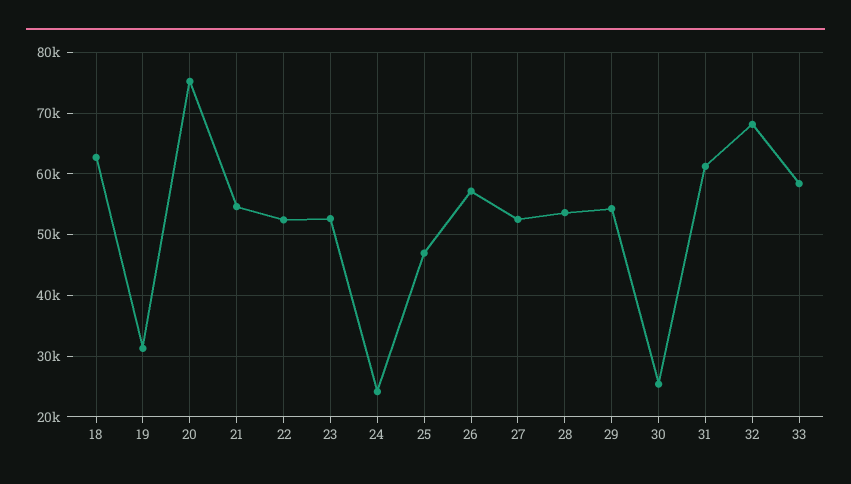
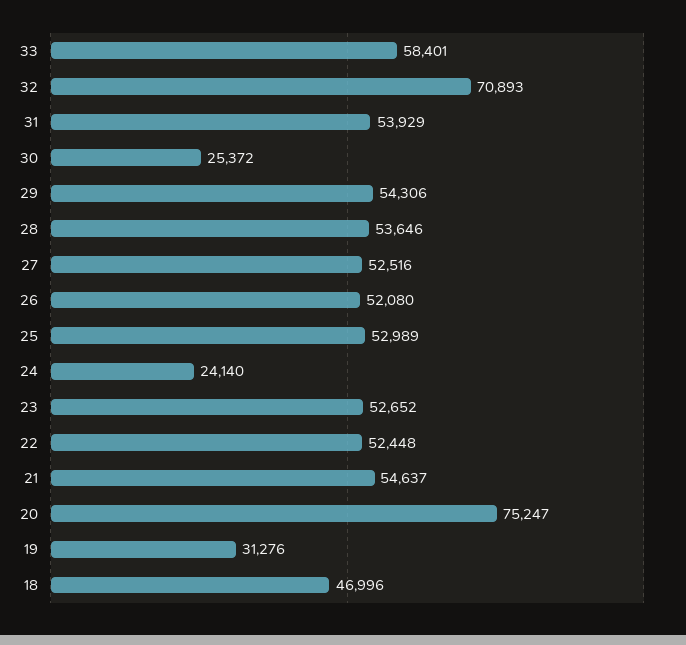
  {
-   "18": 63000,
+   "18": 46996,
    "19": 31276,
    "20": 75247,
    "21": 54637,
    "22": 52448,
    "23": 52652,
    "24": 24140,
-   "25": 47000,
+   "25": 52989,
-   "26": 57000,
+   "26": 52080,
    "27": 52516,
    "28": 53646,
    "29": 54306,
    "30": 25372,
-   "31": 61000,
+   "31": 53929,
-   "32": 68000,
+   "32": 70893,
    "33": 58401
  }

